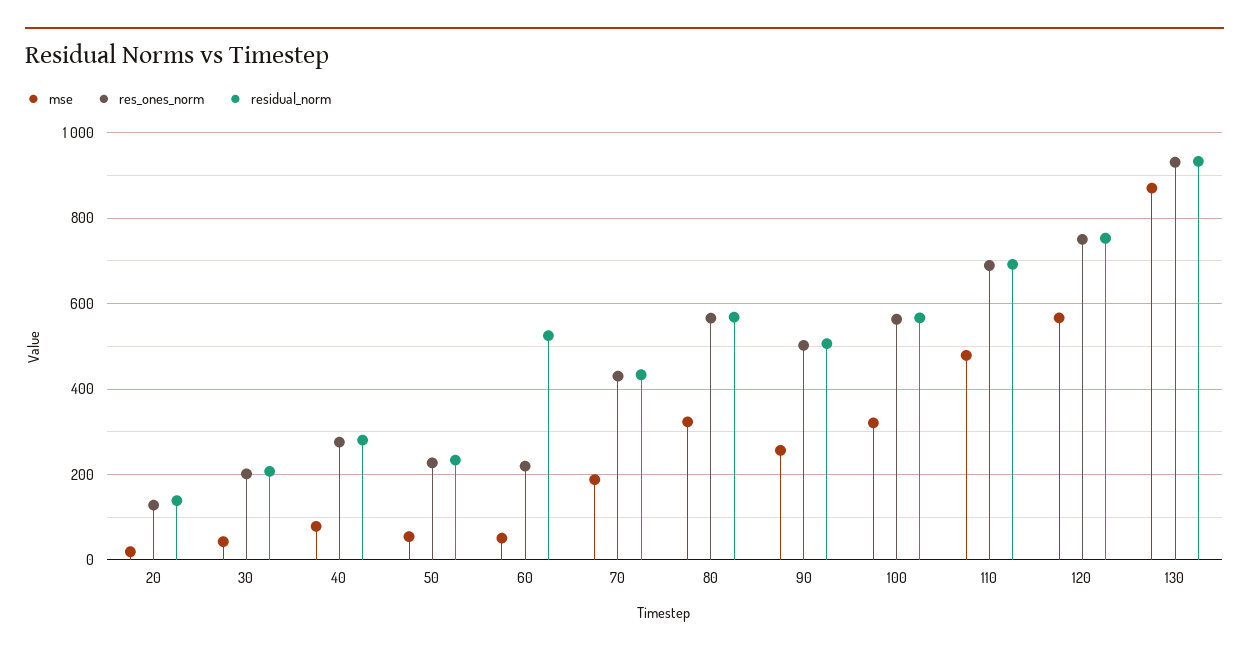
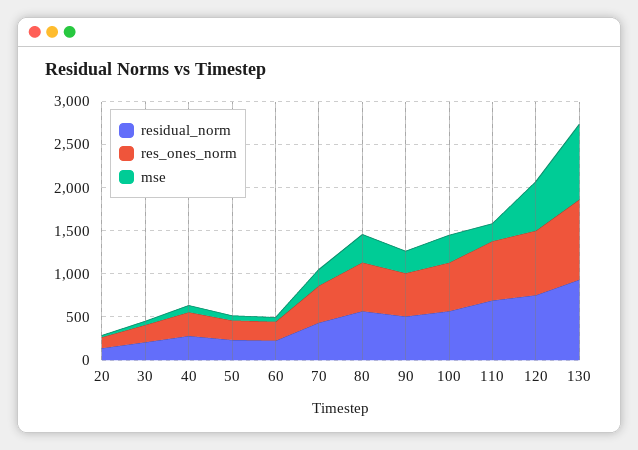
  {
    "mse": {
      "20": 20,
      "30": 40,
      "40": 80,
      "50": 60,
      "60": 60,
      "70": 180,
      "80": 320,
      "90": 260,
      "100": 320,
-     "110": 480,
+     "110": 200,
      "120": 560,
      "130": 880
    },
    "res_ones_norm": {
      "20": 120,
      "30": 200,
      "40": 280,
      "50": 220,
      "60": 220,
      "70": 440,
      "80": 560,
      "90": 500,
      "100": 560,
      "110": 680,
      "120": 760,
      "130": 940
    },
    "residual_norm": {
      "20": 140,
      "30": 200,
      "40": 280,
      "50": 240,
-     "60": 520,
+     "60": 200,
      "70": 440,
      "80": 560,
      "90": 500,
      "100": 560,
      "110": 700,
      "120": 760,
      "130": 940
    }
  }

